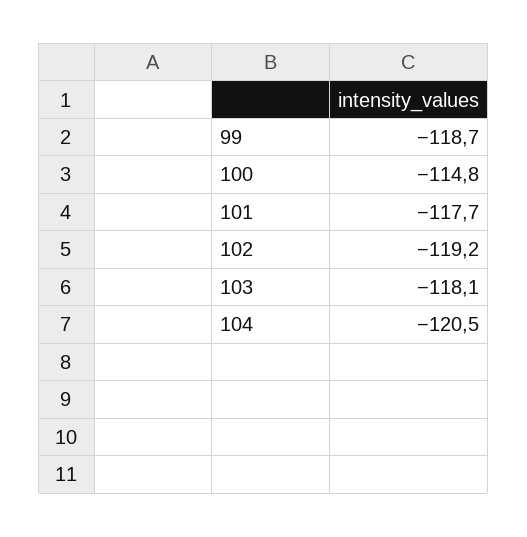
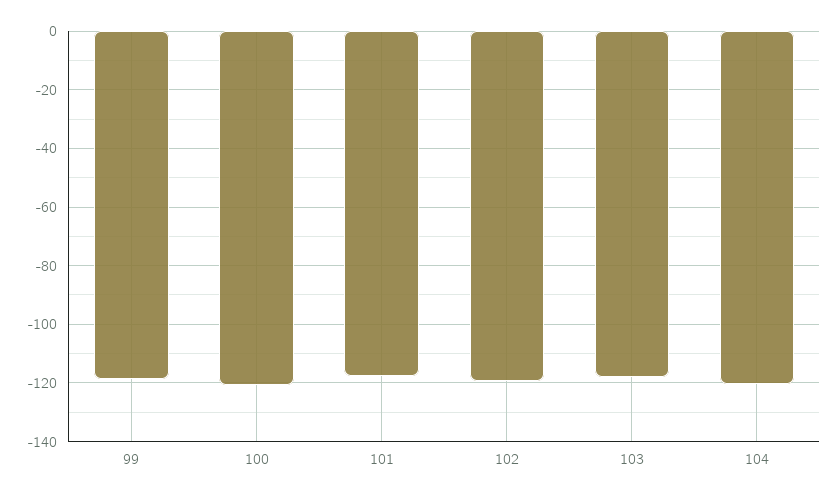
  {
    "99": -118.7,
-   "100": -114.8,
+   "100": -120,
    "101": -117.7,
    "102": -119.2,
    "103": -118.1,
    "104": -120.5
  }

